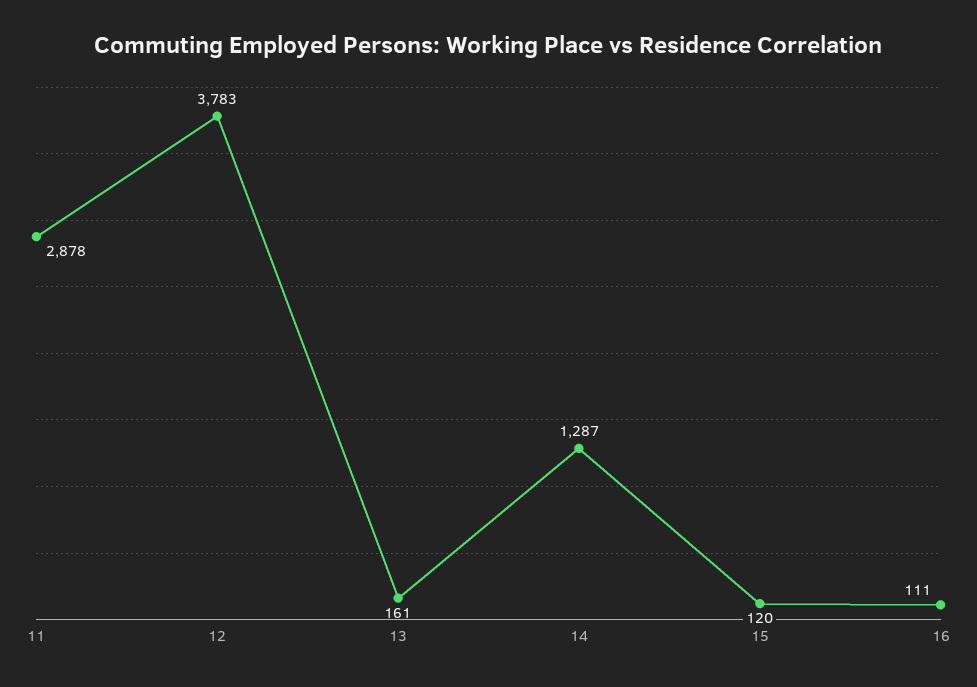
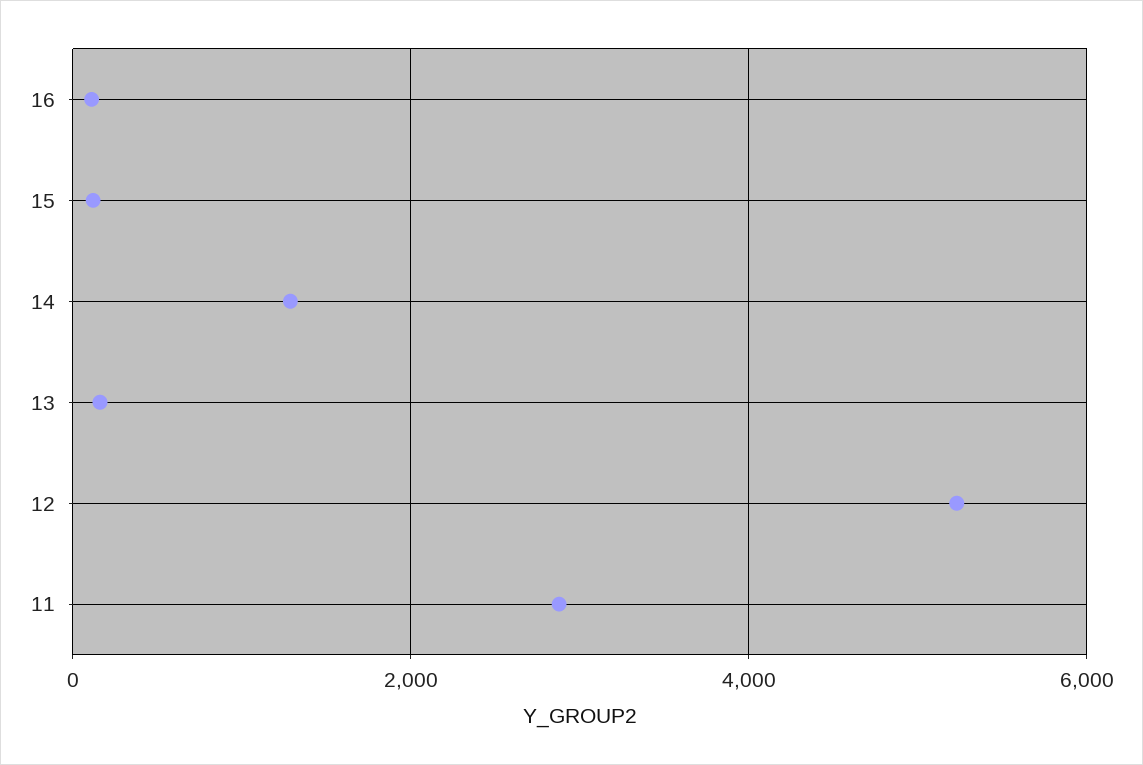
  {
    "11": 2878,
-   "12": 3783,
+   "12": 5200,
    "13": 161,
    "14": 1287,
    "15": 120,
    "16": 111
  }

